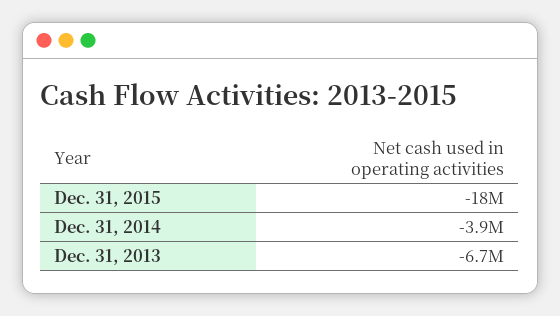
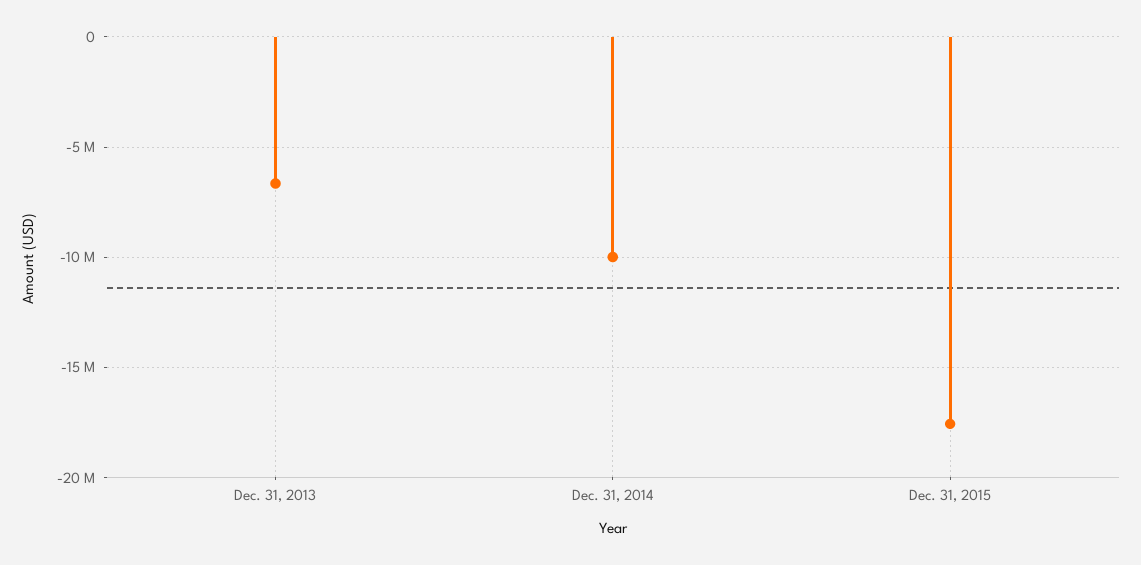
  {
    "Dec. 31, 2015": -18000000,
-   "Dec. 31, 2014": -3900000,
+   "Dec. 31, 2014": -10000000,
    "Dec. 31, 2013": -6700000
  }

